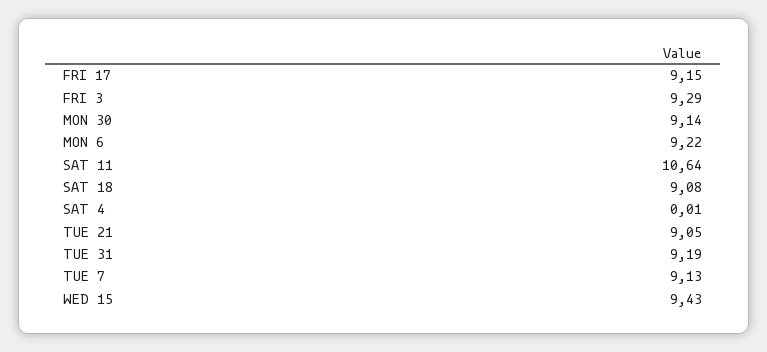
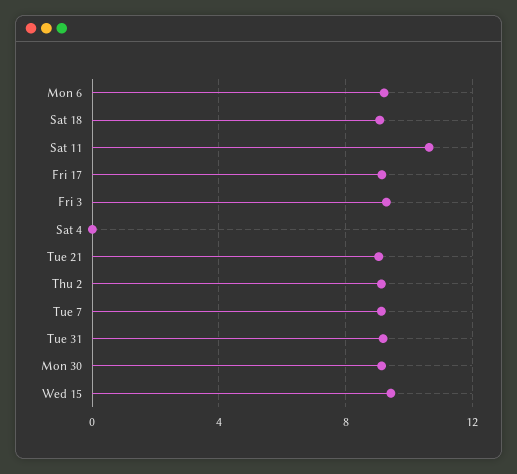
  {
    "FRI 17": 9.15,
    "FRI 3": 9.29,
    "MON 30": 9.14,
    "MON 6": 9.22,
    "SAT 11": 10.64,
    "SAT 18": 9.08,
    "SAT 4": 0.01,
    "TUE 21": 9.05,
    "TUE 31": 9.19,
    "TUE 7": 9.13,
-   "WED 15": 9.43
+   "WED 15": 9.43,
+   "Thu 2": 9
  }

